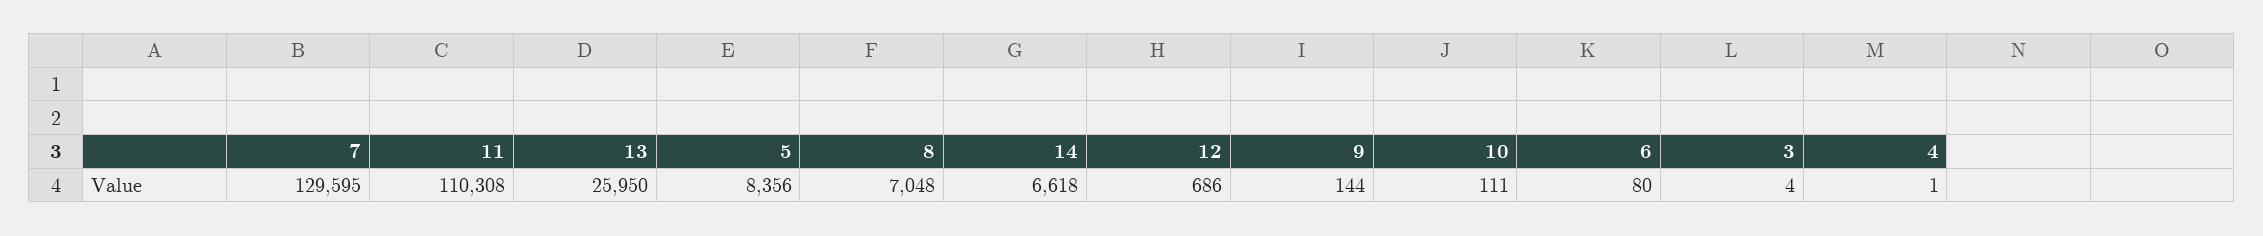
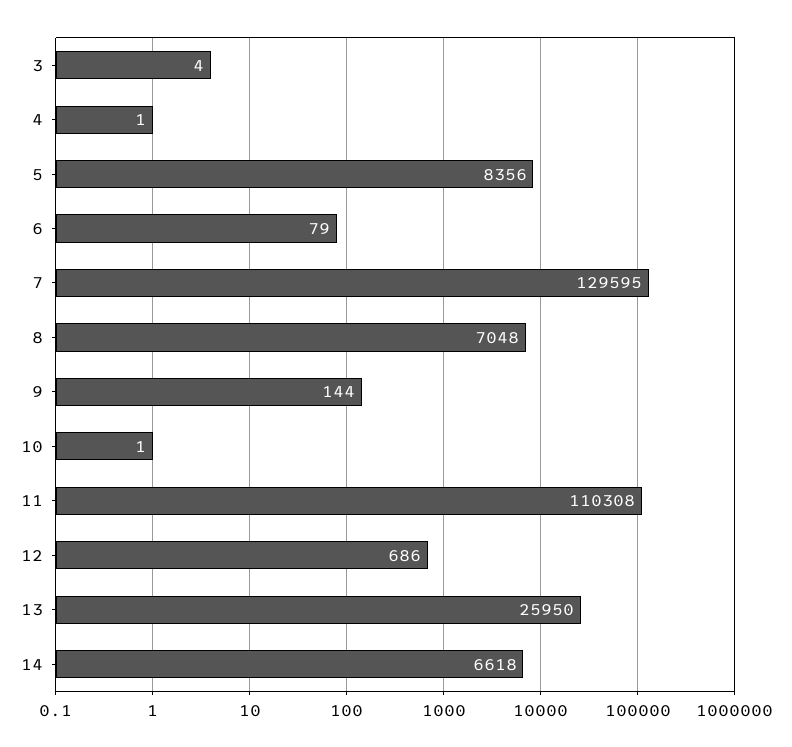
  {
    "7": 129595,
    "11": 110308,
    "13": 25950,
    "5": 8356,
    "8": 7048,
    "14": 6618,
    "12": 686,
    "9": 144,
-   "10": 111,
+   "10": 1,
-   "6": 80,
+   "6": 79,
    "3": 4,
    "4": 1
  }

